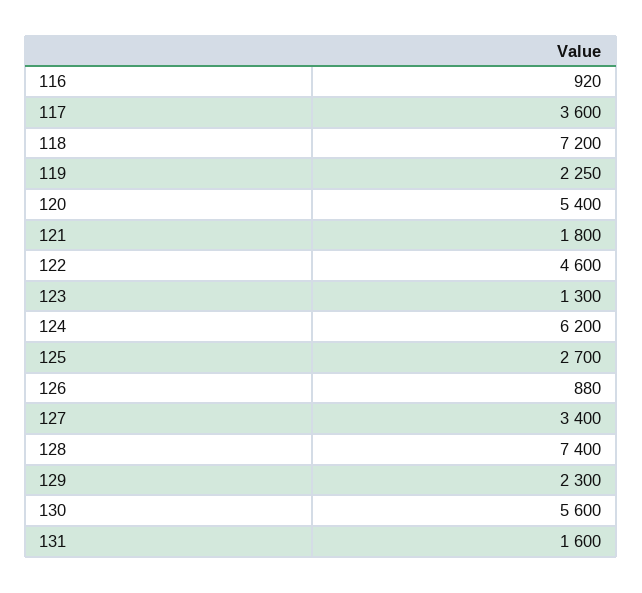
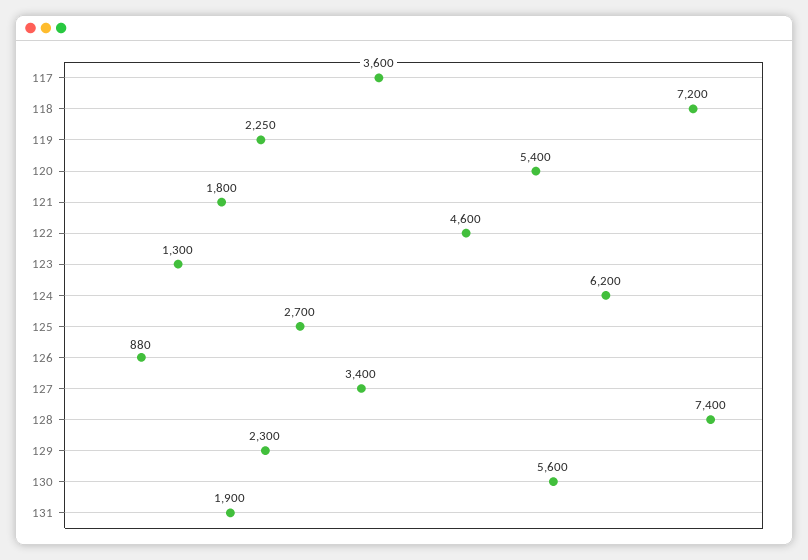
  {
-   "116": 920,
    "117": 3600,
    "118": 7200,
    "119": 2250,
    "120": 5400,
    "121": 1800,
    "122": 4600,
    "123": 1300,
    "124": 6200,
    "125": 2700,
    "126": 880,
    "127": 3400,
    "128": 7400,
    "129": 2300,
    "130": 5600,
-   "131": 1600
+   "131": 1900
  }

